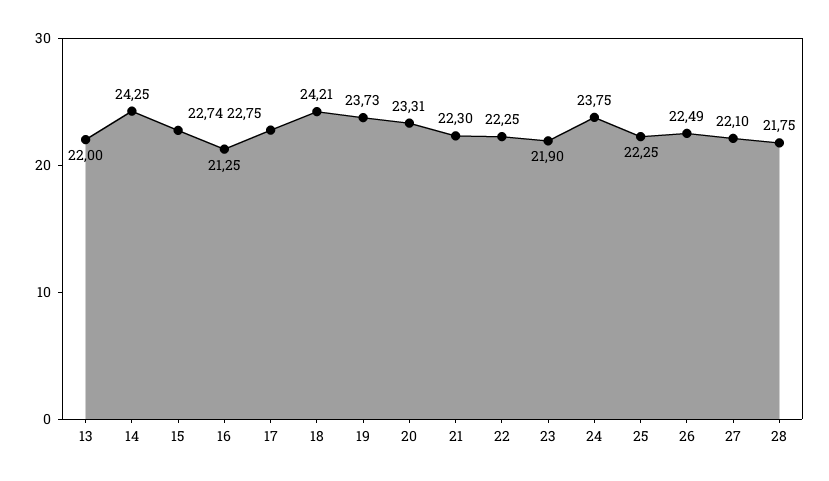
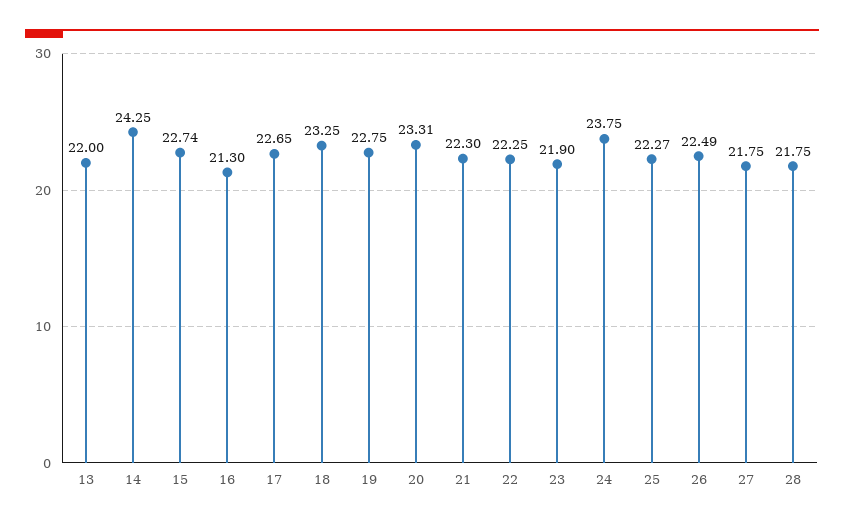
  {
    "13": 22,
    "14": 24.25,
    "15": 22.74,
-   "16": 21.25,
+   "16": 21.3,
-   "17": 22.75,
+   "17": 22.65,
-   "18": 24.21,
+   "18": 23.25,
-   "19": 23.73,
+   "19": 22.75,
    "20": 23.31,
    "21": 22.3,
    "22": 22.25,
    "23": 21.9,
    "24": 23.75,
-   "25": 22.25,
+   "25": 22.27,
    "26": 22.49,
-   "27": 22.1,
+   "27": 21.75,
    "28": 21.75
  }

